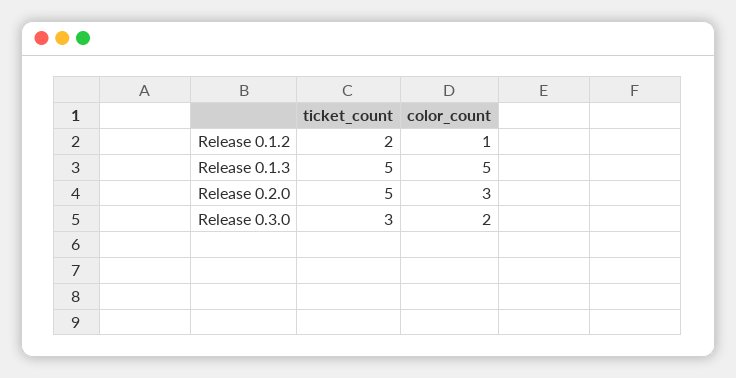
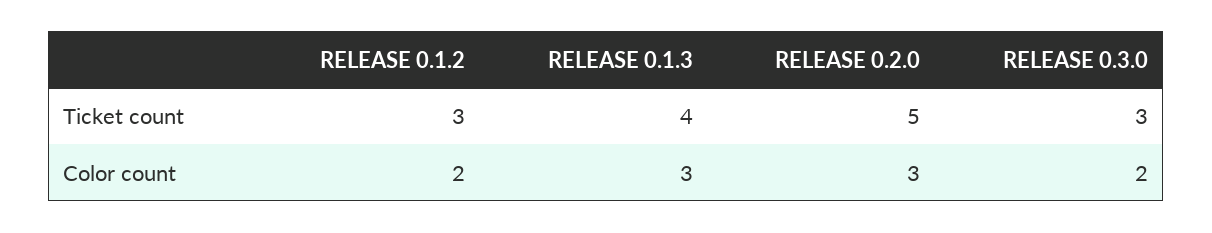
  {
    "ticket_count": {
-     "Release 0.1.2": 2,
+     "Release 0.1.2": 3,
-     "Release 0.1.3": 5,
+     "Release 0.1.3": 4,
      "Release 0.2.0": 5,
      "Release 0.3.0": 3
    },
    "color_count": {
-     "Release 0.1.2": 1,
+     "Release 0.1.2": 2,
-     "Release 0.1.3": 5,
+     "Release 0.1.3": 3,
      "Release 0.2.0": 3,
      "Release 0.3.0": 2
    }
  }

